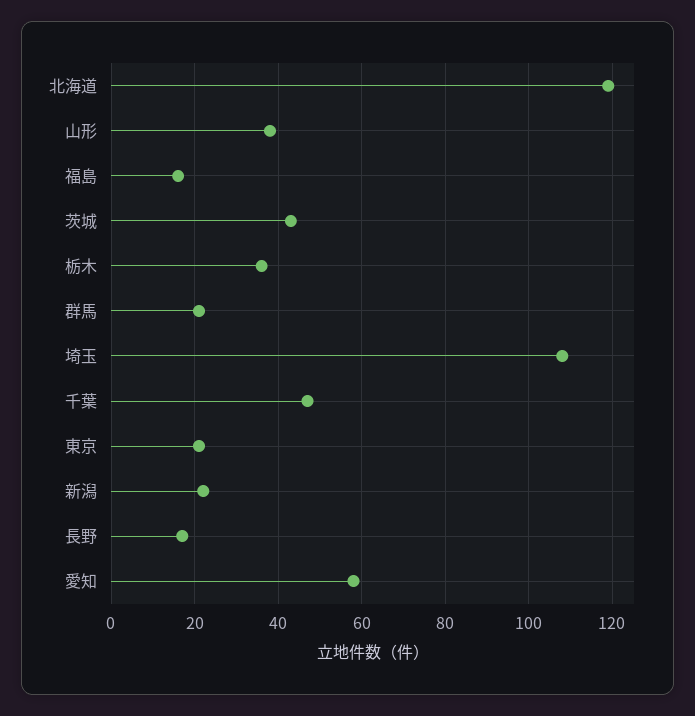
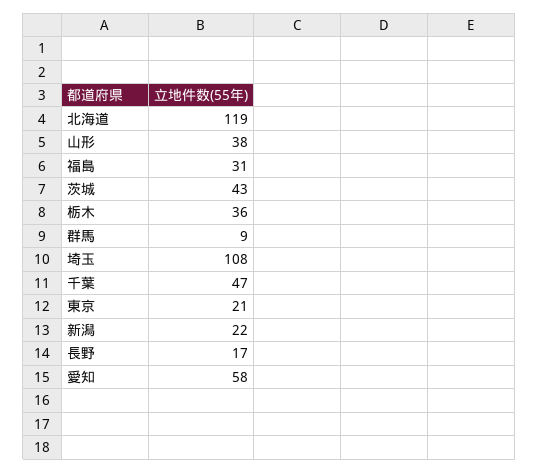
  {
    "北海道": 119,
    "山形": 38,
-   "福島": 15,
+   "福島": 31,
    "茨城": 43,
    "栃木": 36,
-   "群馬": 20,
+   "群馬": 9,
    "埼玉": 108,
    "千葉": 47,
    "東京": 21,
    "新潟": 22,
    "長野": 17,
    "愛知": 58
  }

